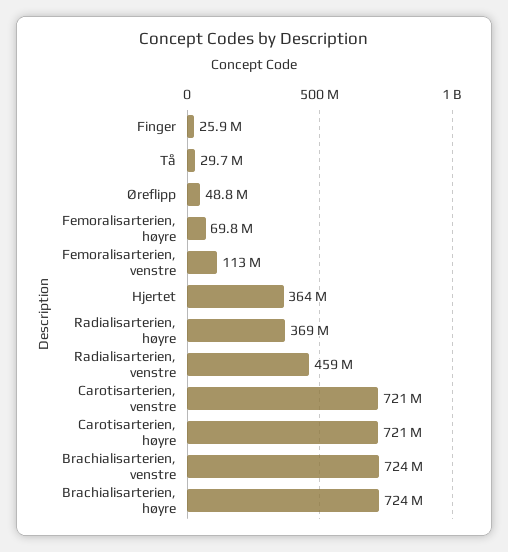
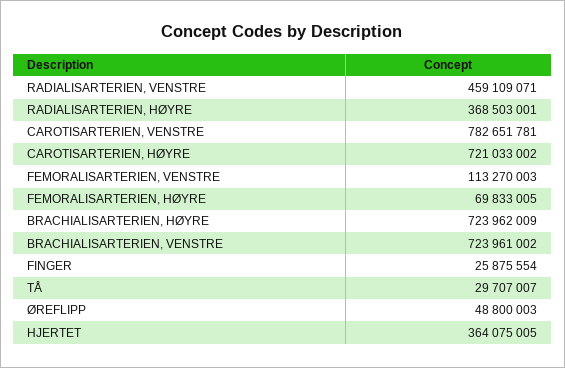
  {
    "Finger": 25875554,
    "Tå": 29707007,
    "Øreflipp": 48800003,
    "Femoralisarterien, høyre": 69833005,
    "Femoralisarterien, venstre": 113270003,
    "Hjertet": 364075005,
    "Radialisarterien, høyre": 368503001,
    "Radialisarterien, venstre": 459109071,
-   "Carotisarterien, venstre": 721000000,
+   "Carotisarterien, venstre": 782651781,
    "Carotisarterien, høyre": 721033002,
    "Brachialisarterien, venstre": 723961002,
    "Brachialisarterien, høyre": 723962009
  }

